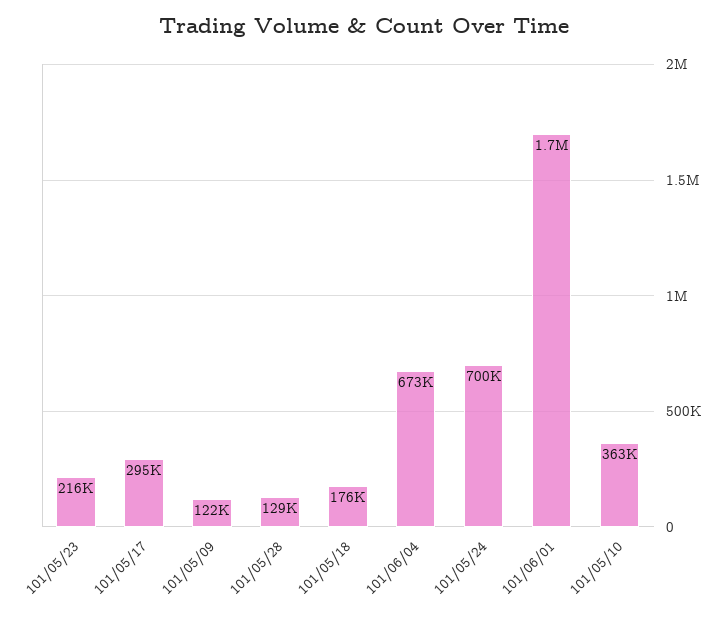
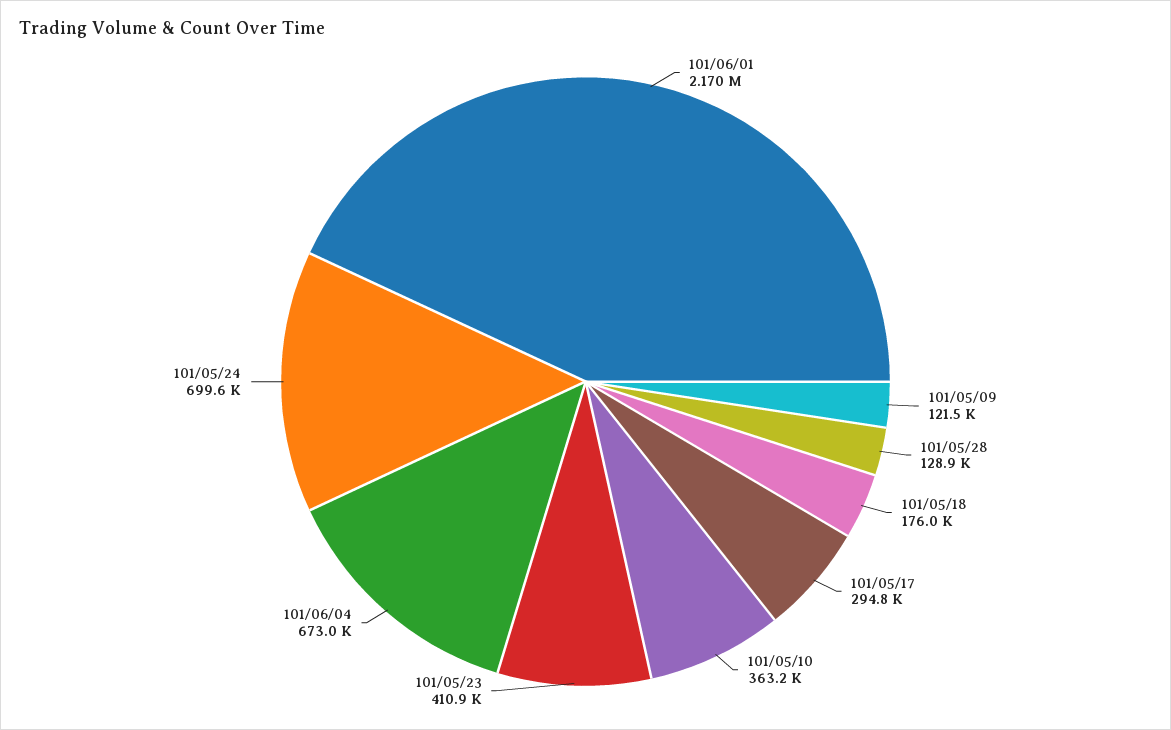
  {
-   "101/05/23": 216000,
+   "101/05/23": 410900,
    "101/05/17": 294800,
    "101/05/09": 121500,
    "101/05/28": 128900,
    "101/05/18": 176000,
    "101/06/04": 673000,
    "101/05/24": 699600,
-   "101/06/01": 1700000,
+   "101/06/01": 2170000,
    "101/05/10": 363200
  }

